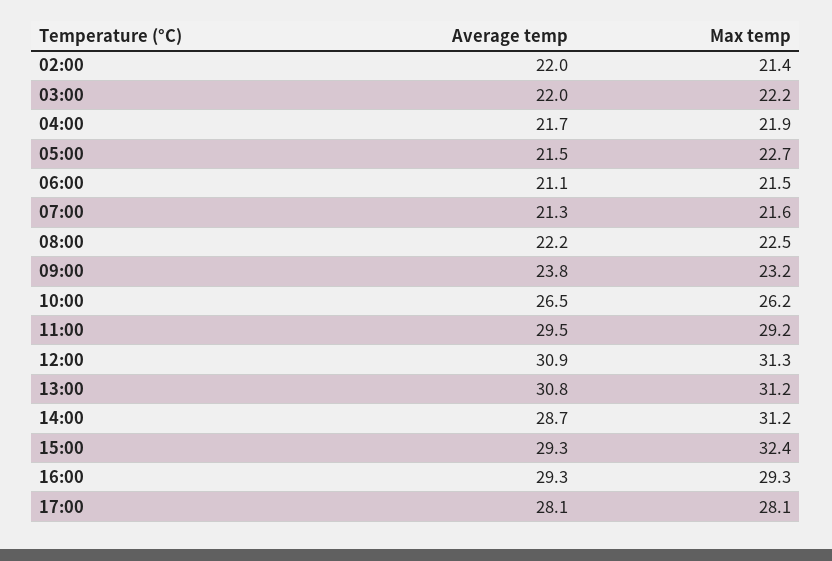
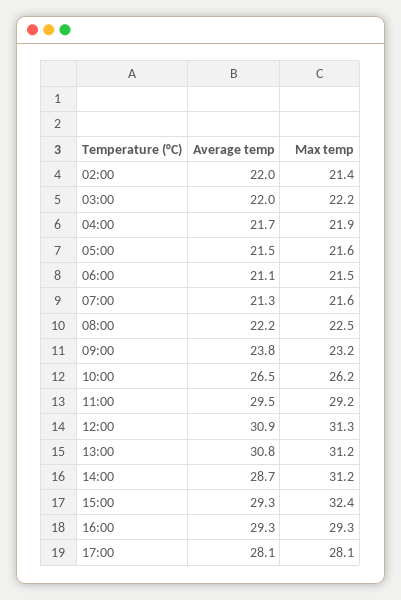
  {
    "Average temp": {
      "02:00": 22,
      "03:00": 22,
      "04:00": 21.7,
      "05:00": 21.5,
      "06:00": 21.1,
      "07:00": 21.3,
      "08:00": 22.2,
      "09:00": 23.8,
      "10:00": 26.5,
      "11:00": 29.5,
      "12:00": 30.9,
      "13:00": 30.8,
      "14:00": 28.7,
      "15:00": 29.3,
      "16:00": 29.3,
      "17:00": 28.1
    },
    "Max temp": {
      "02:00": 21.4,
      "03:00": 22.2,
      "04:00": 21.9,
-     "05:00": 22.7,
+     "05:00": 21.6,
      "06:00": 21.5,
      "07:00": 21.6,
      "08:00": 22.5,
      "09:00": 23.2,
      "10:00": 26.2,
      "11:00": 29.2,
      "12:00": 31.3,
      "13:00": 31.2,
      "14:00": 31.2,
      "15:00": 32.4,
      "16:00": 29.3,
      "17:00": 28.1
    }
  }

